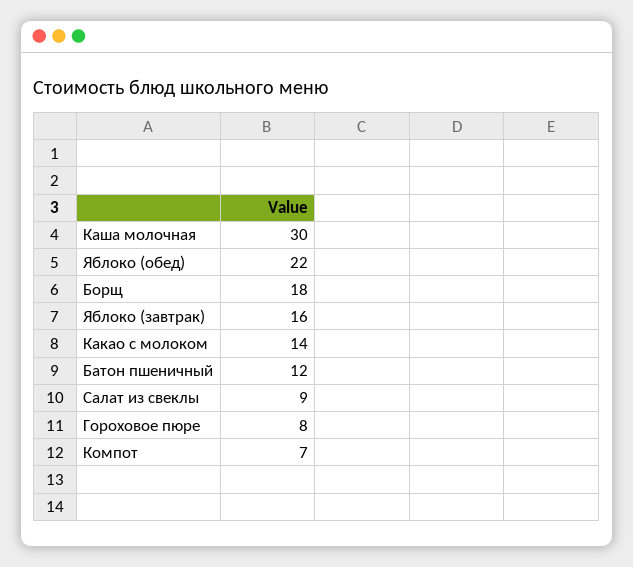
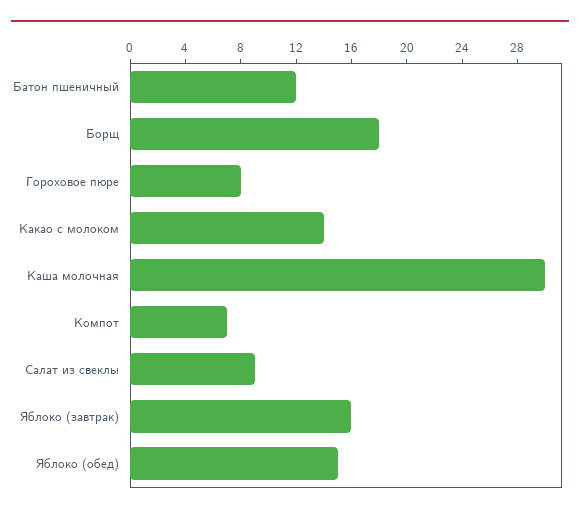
  {
    "Каша молочная": 30,
-   "Яблоко (обед)": 22,
+   "Яблоко (обед)": 15,
    "Борщ": 18,
    "Яблоко (завтрак)": 16,
    "Какао с молоком": 14,
    "Батон пшеничный": 12,
    "Салат из свеклы": 9,
    "Гороховое пюре": 8,
    "Компот": 7
  }

